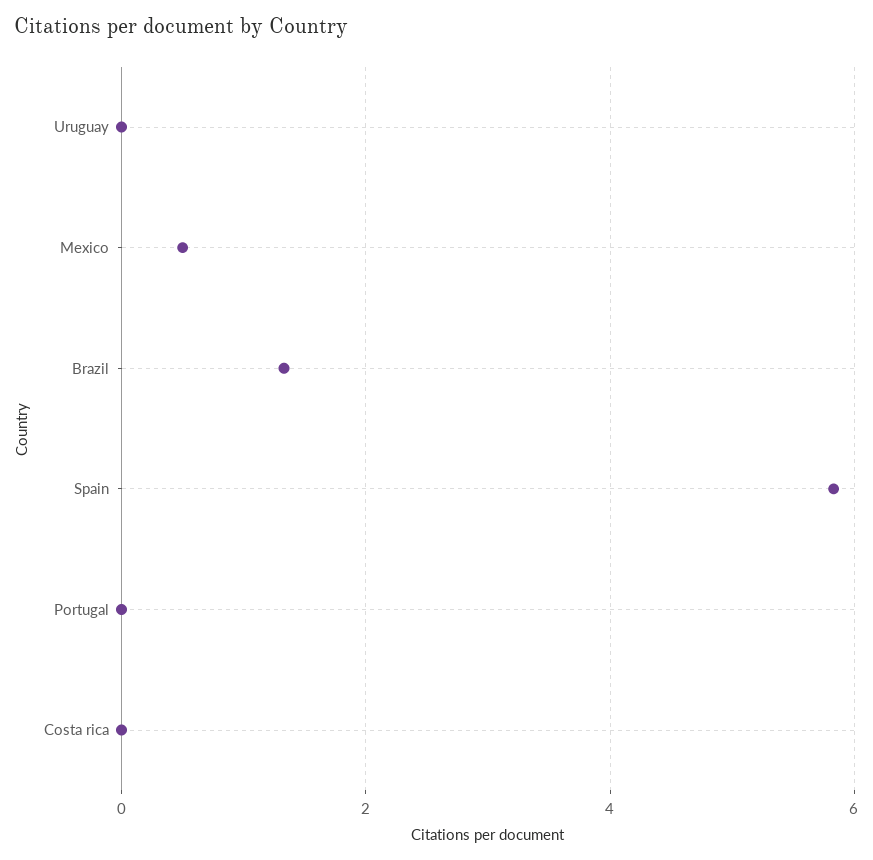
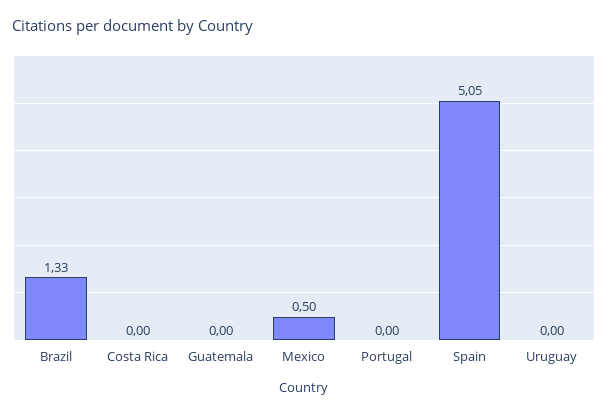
  {
    "Uruguay": 0,
    "Mexico": 0.5,
    "Brazil": 1.33,
-   "Spain": 5.8,
+   "Spain": 5.05,
    "Portugal": 0,
-   "Costa rica": 0
+   "Costa rica": 0,
+   "Guatemala": 0
  }

